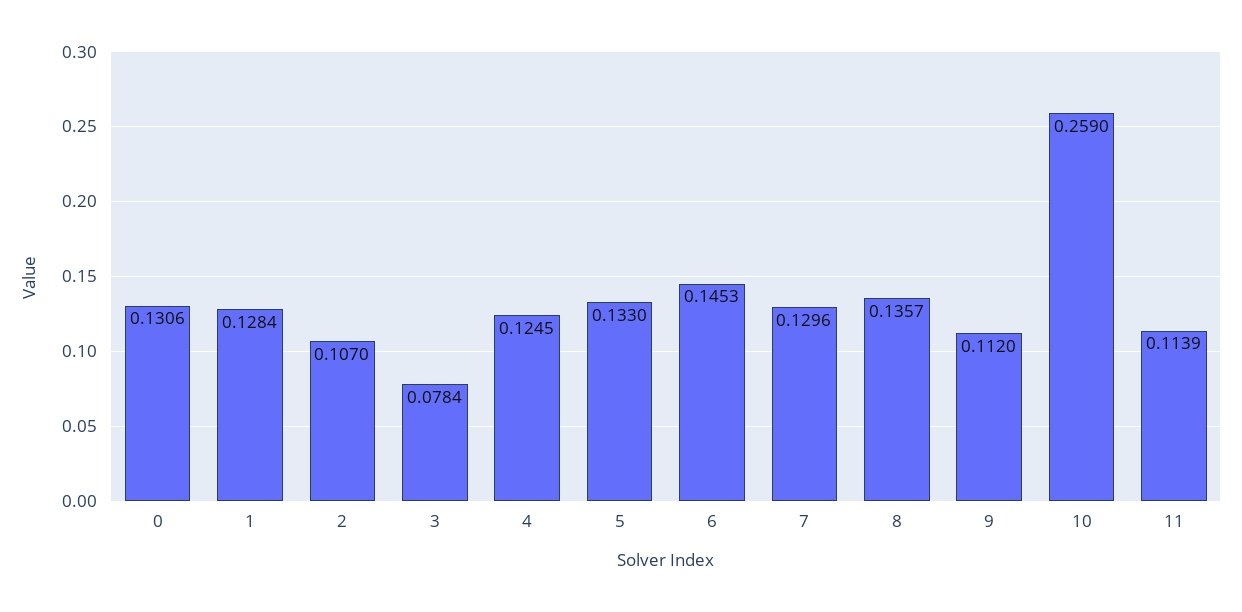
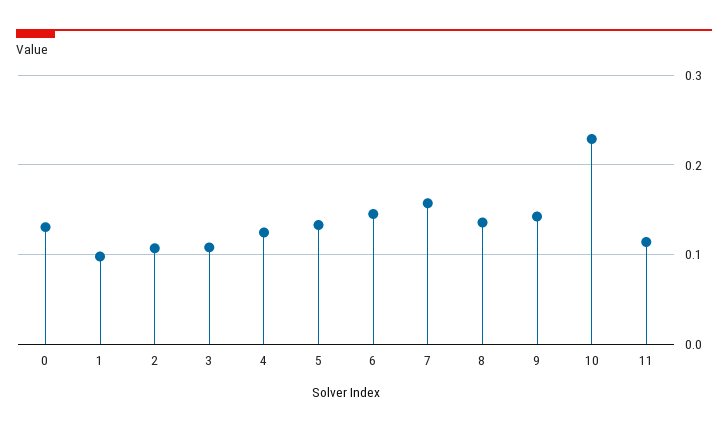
  {
    "0": 0.1306,
-   "1": 0.1284,
+   "1": 0.1,
    "2": 0.107,
-   "3": 0.0784,
+   "3": 0.11,
    "4": 0.1245,
    "5": 0.133,
    "6": 0.1453,
-   "7": 0.1296,
+   "7": 0.16,
    "8": 0.1357,
-   "9": 0.112,
+   "9": 0.14,
-   "10": 0.259,
+   "10": 0.23,
    "11": 0.1139
  }

